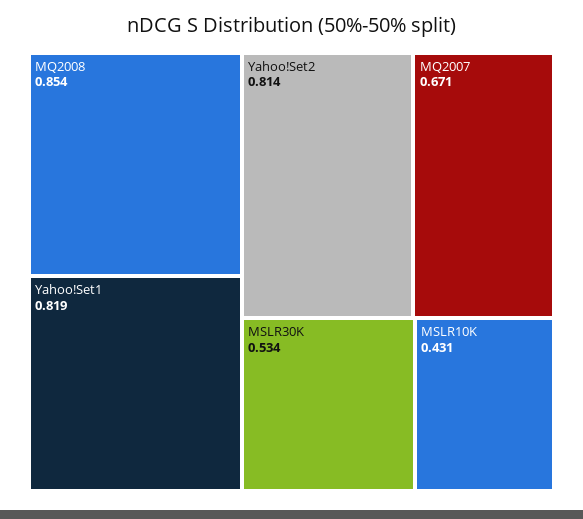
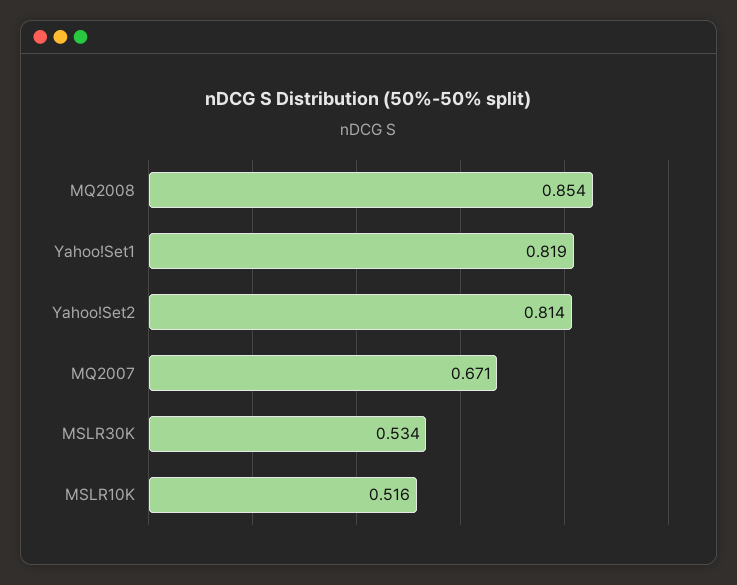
  {
    "MQ2008": 0.854,
    "Yahoo!Set1": 0.819,
    "Yahoo!Set2": 0.814,
    "MQ2007": 0.671,
    "MSLR30K": 0.534,
-   "MSLR10K": 0.431
+   "MSLR10K": 0.516
  }

